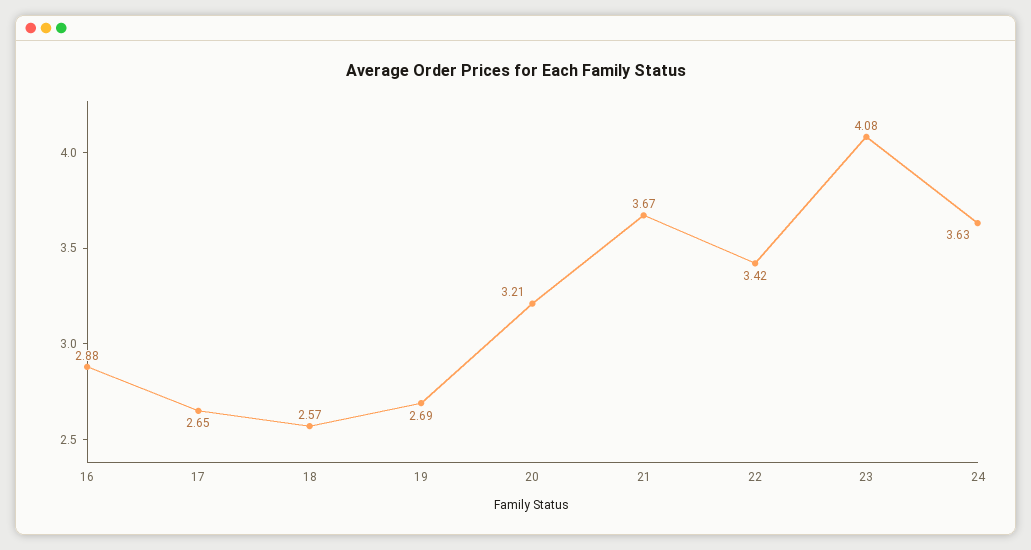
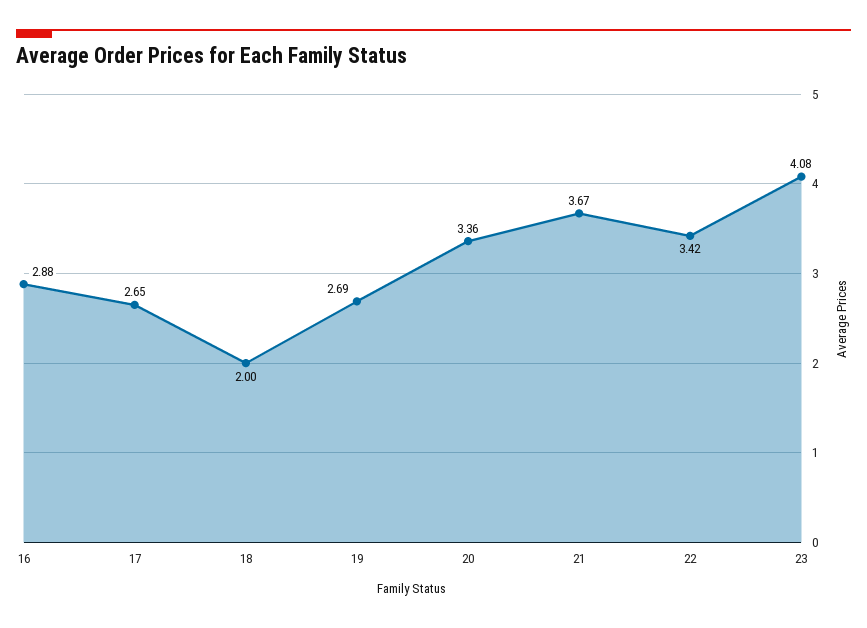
  {
    "16": 2.88,
    "17": 2.65,
-   "18": 2.57,
+   "18": 2,
    "19": 2.69,
-   "20": 3.21,
+   "20": 3.36,
    "21": 3.67,
    "22": 3.42,
-   "23": 4.08,
+   "23": 4.08
-   "24": 3.63
  }

